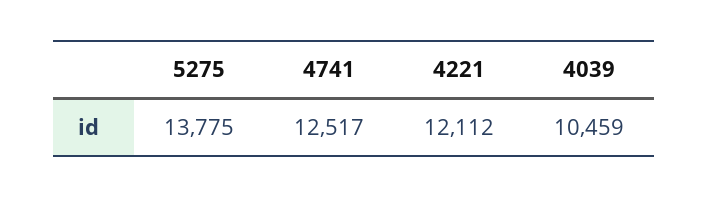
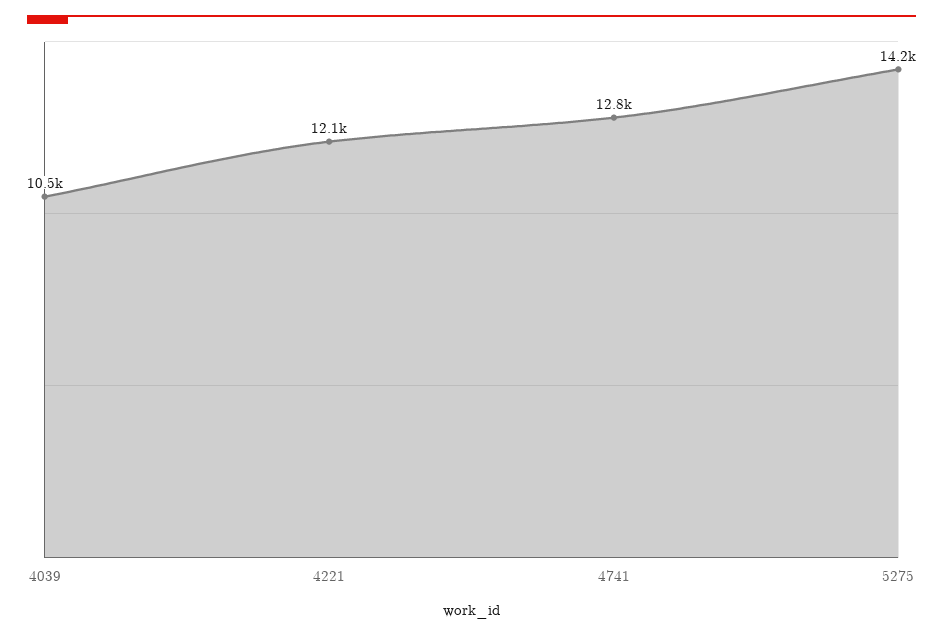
  {
-   "5275": 13775,
+   "5275": 14200,
-   "4741": 12517,
+   "4741": 12800,
    "4221": 12112,
    "4039": 10459
  }

